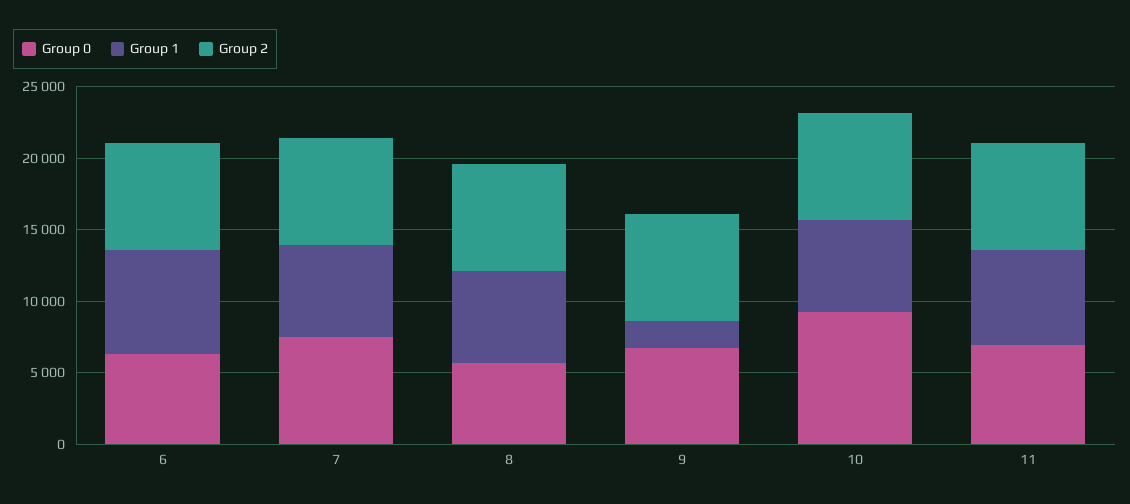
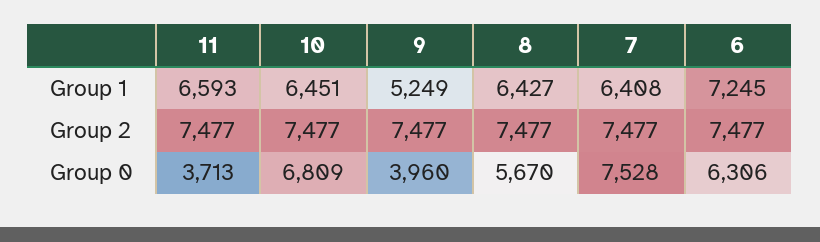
  {
    "Group 0": {
      "6": 6306,
      "7": 7528,
      "8": 5670,
-     "9": 7000,
+     "9": 3960,
-     "10": 9000,
+     "10": 6809,
-     "11": 7000
+     "11": 3713
    },
    "Group 1": {
      "6": 7245,
      "7": 6408,
      "8": 6427,
-     "9": 2000,
+     "9": 5249,
      "10": 6451,
      "11": 6593
    },
    "Group 2": {
      "6": 7477,
      "7": 7477,
      "8": 7477,
      "9": 7477,
      "10": 7477,
      "11": 7477
    }
  }

